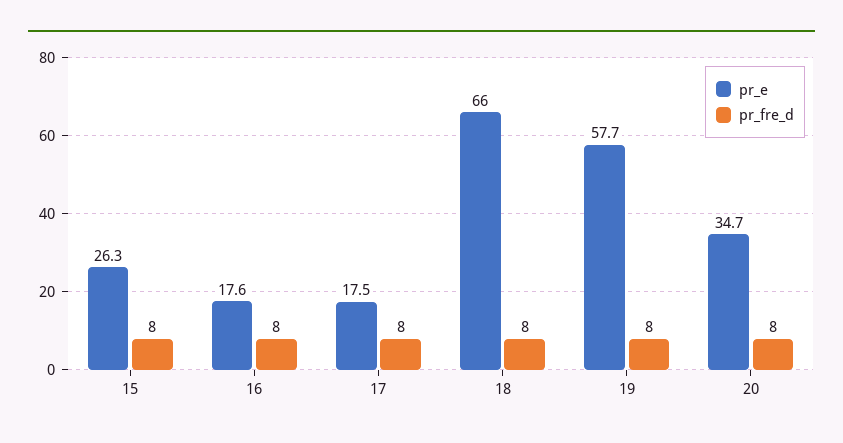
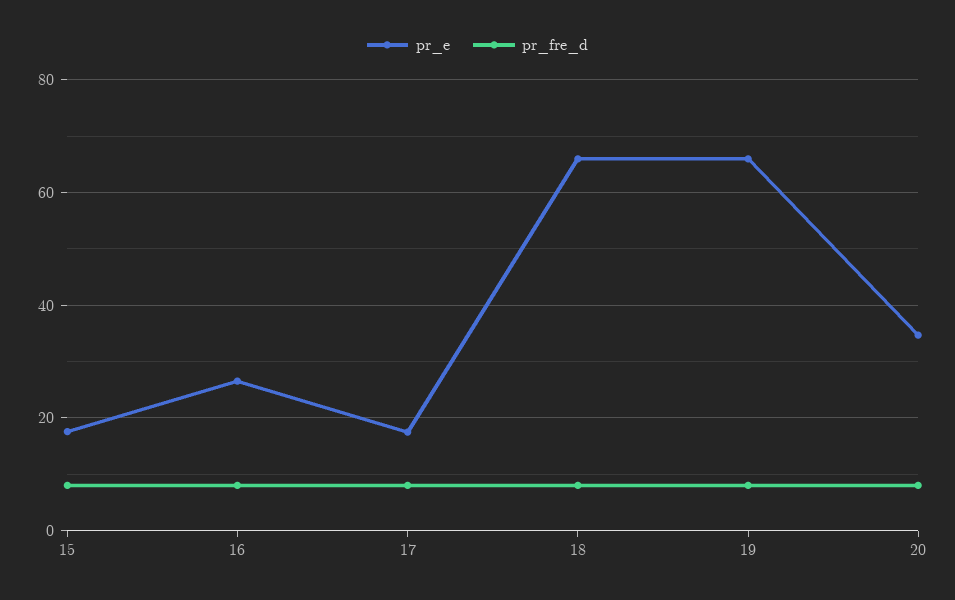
  {
    "pr_e": {
-     "15": 26.3,
+     "15": 18,
-     "16": 17.6,
+     "16": 26,
      "17": 17.5,
      "18": 66,
-     "19": 57.7,
+     "19": 66,
      "20": 34.7
    },
    "pr_fre_d": {
      "15": 8,
      "16": 8,
      "17": 8,
      "18": 8,
      "19": 8,
      "20": 8
    }
  }

